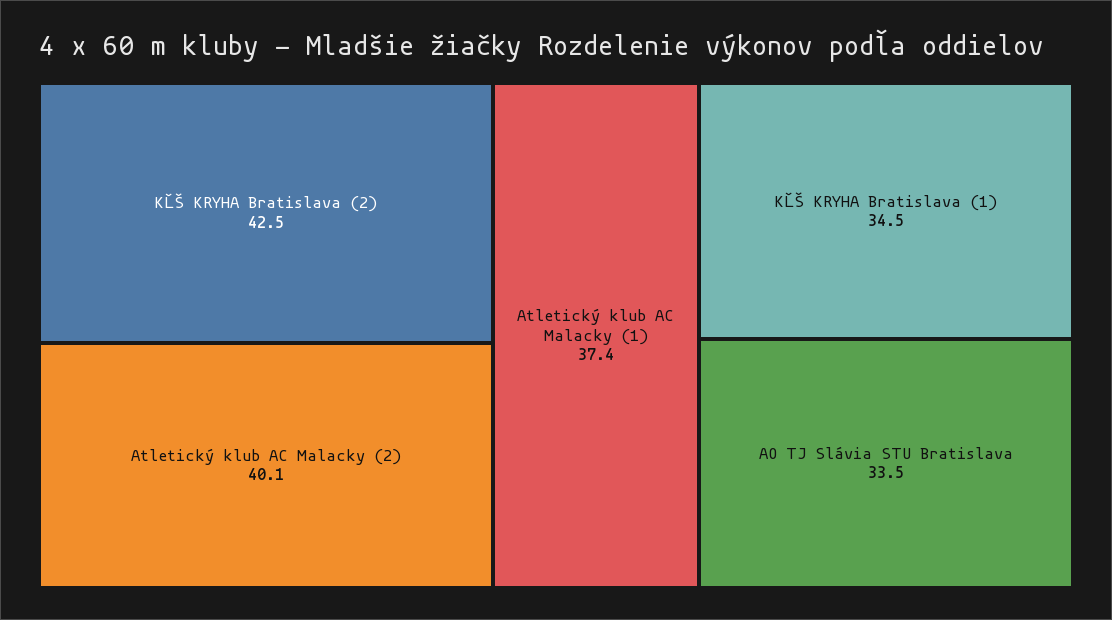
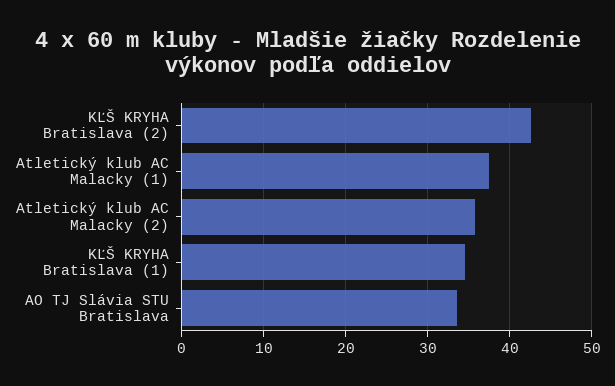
  {
    "KĽŠ KRYHA Bratislava (2)": 42.5,
-   "Atletický klub AC Malacky (2)": 40.1,
+   "Atletický klub AC Malacky (2)": 36,
    "Atletický klub AC Malacky (1)": 37.4,
    "KĽŠ KRYHA Bratislava (1)": 34.5,
    "AO TJ Slávia STU Bratislava": 33.5
  }

